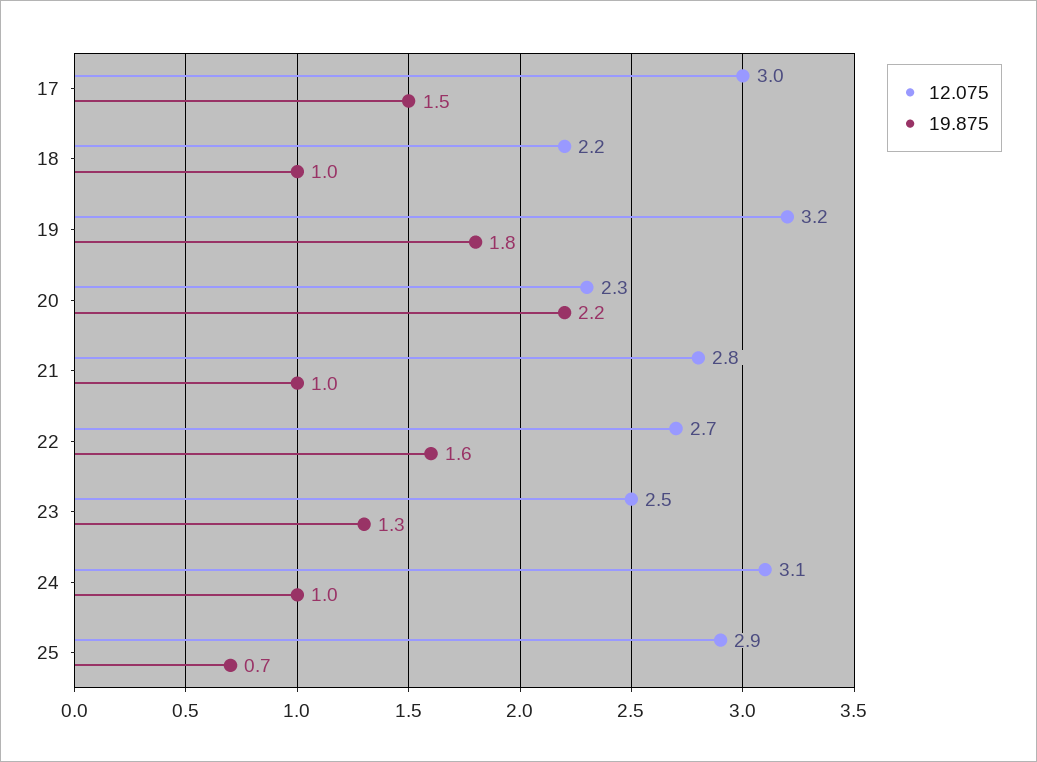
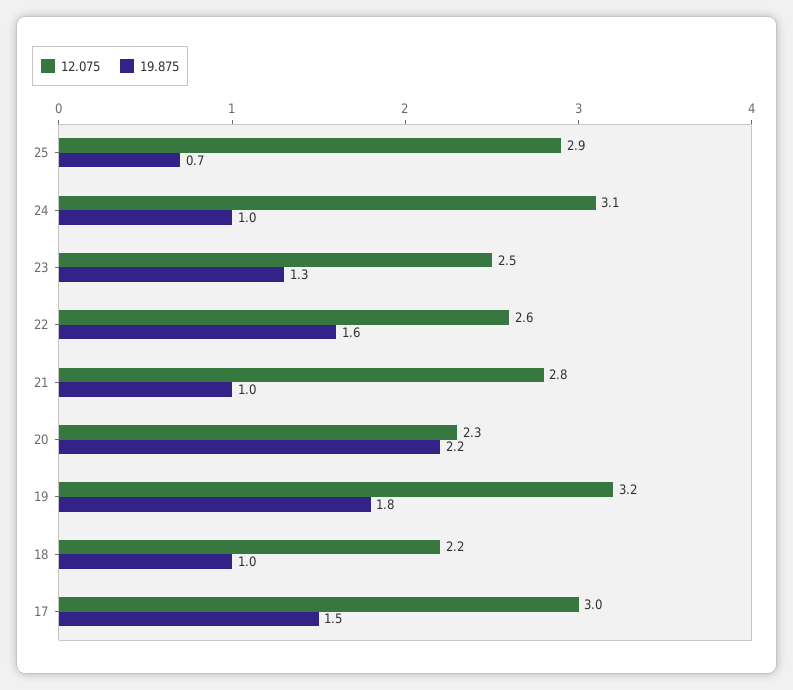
  {
    "12.075": {
      "17": 3,
      "18": 2.2,
      "19": 3.2,
      "20": 2.3,
      "21": 2.8,
-     "22": 2.7,
+     "22": 2.6,
      "23": 2.5,
      "24": 3.1,
      "25": 2.9
    },
    "19.875": {
      "17": 1.5,
      "18": 1,
      "19": 1.8,
      "20": 2.2,
      "21": 1,
      "22": 1.6,
      "23": 1.3,
      "24": 1,
      "25": 0.7
    }
  }

